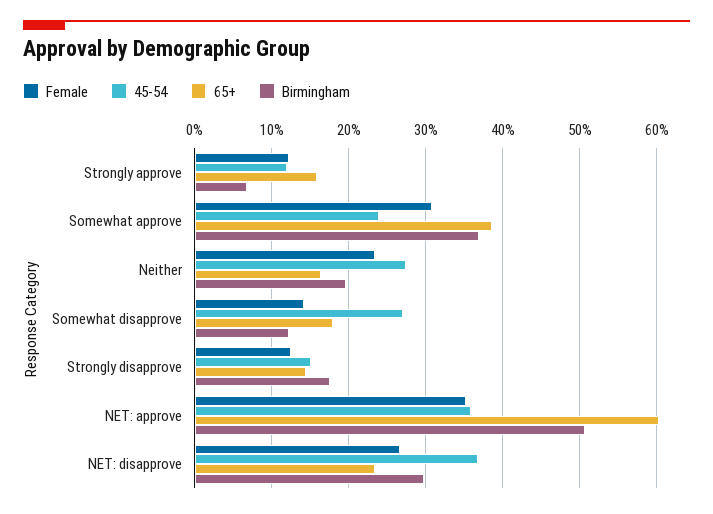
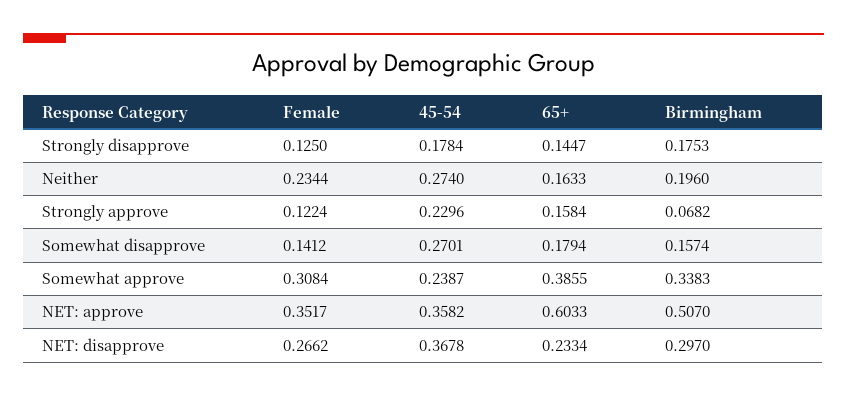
  {
    "Female": {
      "Strongly approve": 0.1224,
      "Somewhat approve": 0.3084,
      "Neither": 0.2344,
      "Somewhat disapprove": 0.1412,
      "Strongly disapprove": 0.125,
      "NET: approve": 0.3517,
      "NET: disapprove": 0.2662
    },
    "45-54": {
-     "Strongly approve": 0.12,
+     "Strongly approve": 0.2296,
      "Somewhat approve": 0.2387,
      "Neither": 0.274,
      "Somewhat disapprove": 0.2701,
-     "Strongly disapprove": 0.15,
+     "Strongly disapprove": 0.1784,
      "NET: approve": 0.3582,
      "NET: disapprove": 0.3678
    },
    "65+": {
      "Strongly approve": 0.1584,
      "Somewhat approve": 0.3855,
      "Neither": 0.1633,
      "Somewhat disapprove": 0.1794,
      "Strongly disapprove": 0.1447,
      "NET: approve": 0.6033,
      "NET: disapprove": 0.2334
    },
    "Birmingham": {
      "Strongly approve": 0.0682,
-     "Somewhat approve": 0.37,
+     "Somewhat approve": 0.3383,
      "Neither": 0.196,
-     "Somewhat disapprove": 0.12,
+     "Somewhat disapprove": 0.1574,
      "Strongly disapprove": 0.1753,
      "NET: approve": 0.507,
      "NET: disapprove": 0.297
    }
  }

